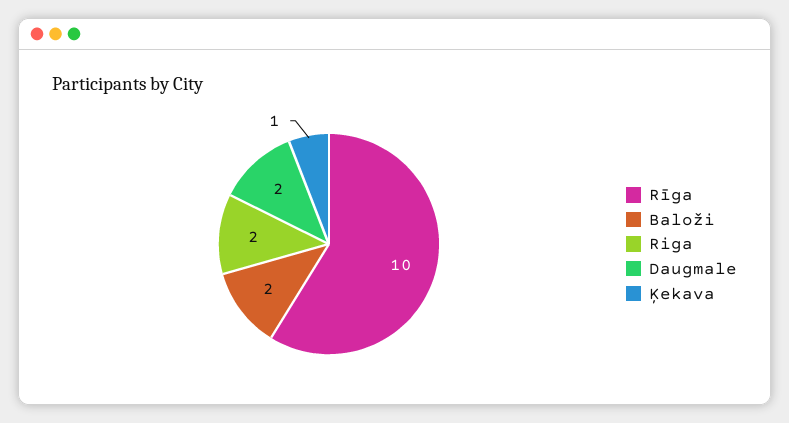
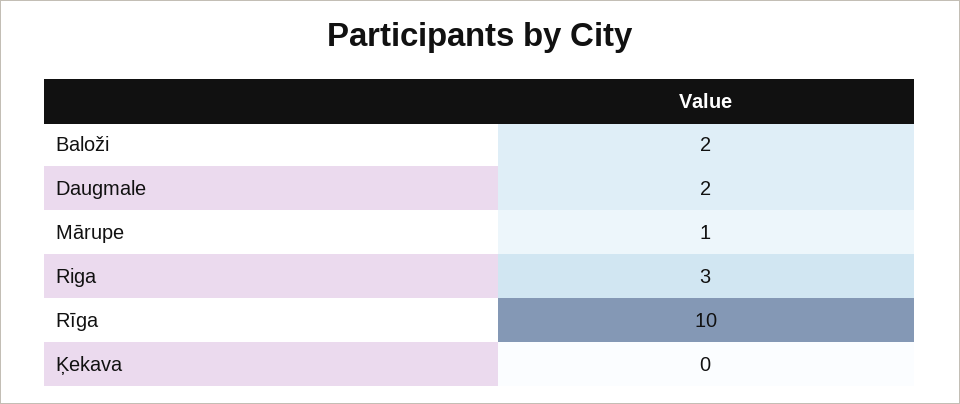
  {
    "Rīga": 10,
    "Baloži": 2,
-   "Riga": 2,
+   "Riga": 3,
    "Daugmale": 2,
-   "Ķekava": 1
+   "Ķekava": 0,
+   "Mārupe": 1
  }

